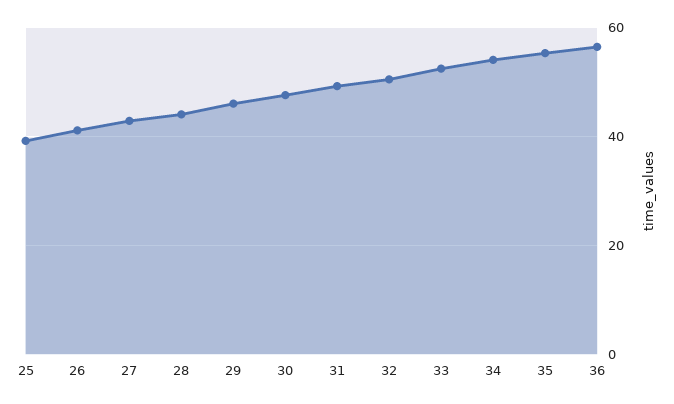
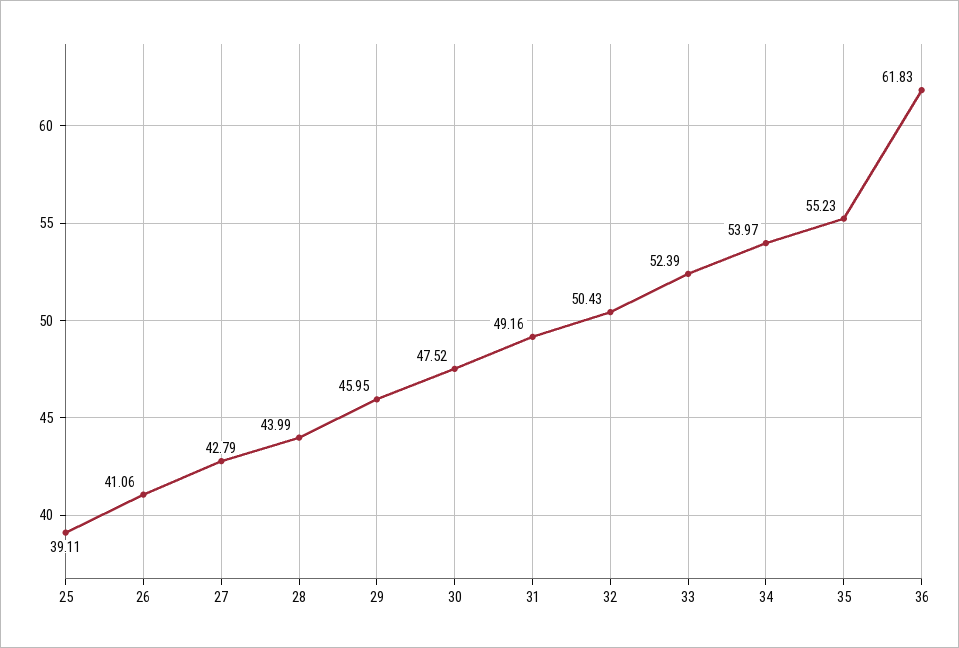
  {
    "25": 39.11,
    "26": 41.06,
    "27": 42.79,
    "28": 43.99,
    "29": 45.95,
    "30": 47.52,
    "31": 49.16,
    "32": 50.43,
    "33": 52.39,
    "34": 53.97,
    "35": 55.23,
-   "36": 56
+   "36": 61.83
  }

